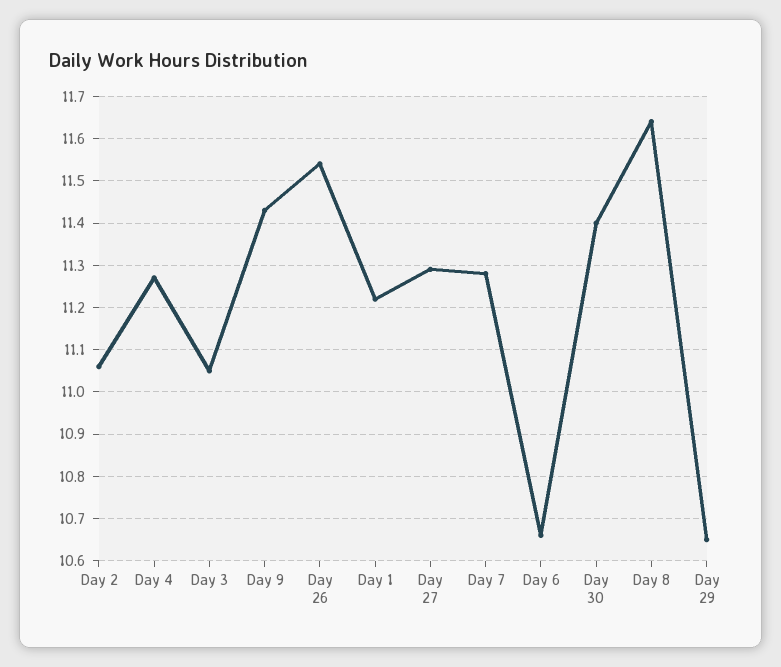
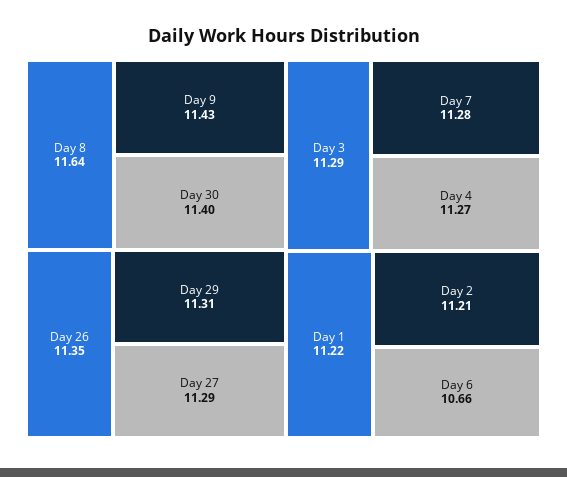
  {
-   "Day 2": 11.05,
+   "Day 2": 11.21,
    "Day 4": 11.27,
-   "Day 3": 11.05,
+   "Day 3": 11.29,
    "Day 9": 11.43,
-   "Day 26": 11.55,
+   "Day 26": 11.35,
    "Day 1": 11.22,
    "Day 27": 11.29,
    "Day 7": 11.28,
    "Day 6": 10.66,
    "Day 30": 11.4,
    "Day 8": 11.64,
-   "Day 29": 10.65
+   "Day 29": 11.31
  }

